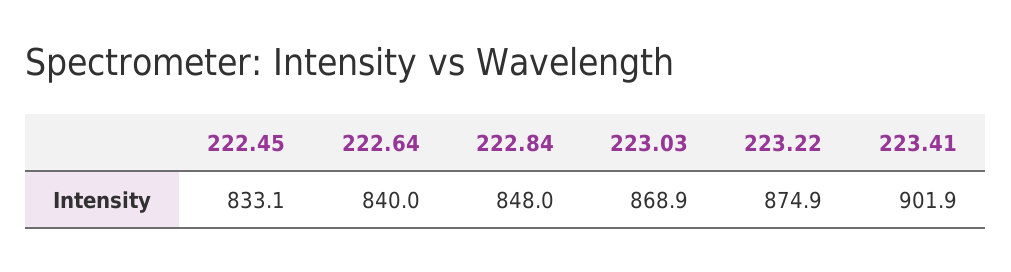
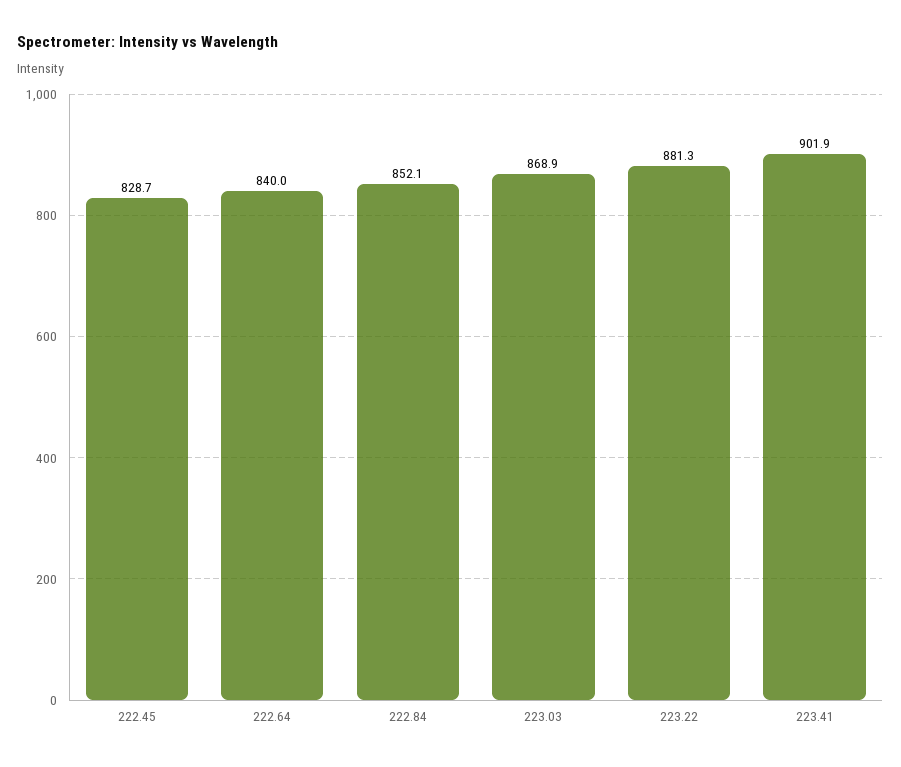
  {
-   "222.45": 833.1,
+   "222.45": 828.7,
    "222.64": 840,
-   "222.84": 848,
+   "222.84": 852.1,
    "223.03": 868.9,
-   "223.22": 874.9,
+   "223.22": 881.3,
    "223.41": 901.9
  }

